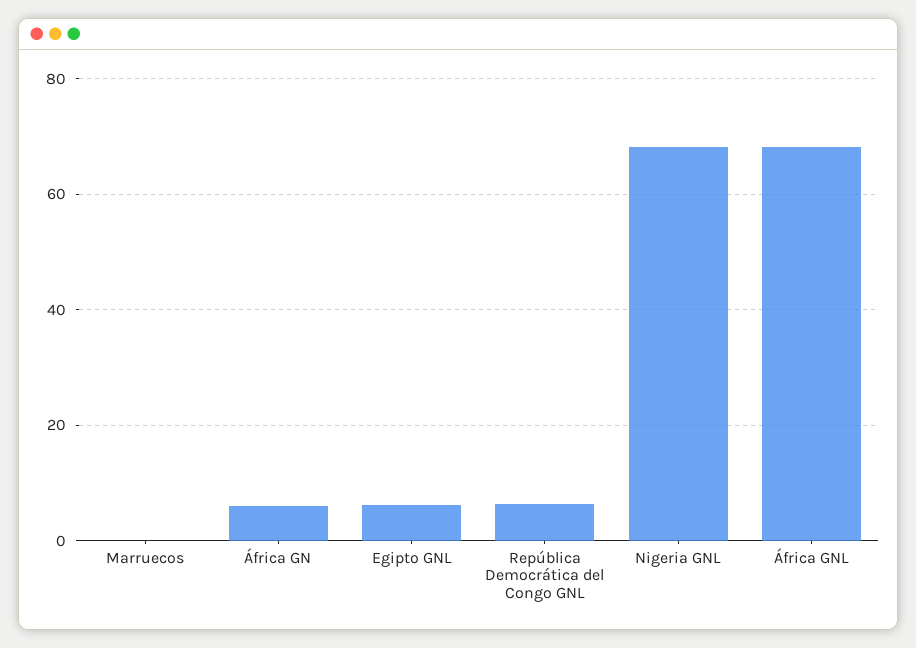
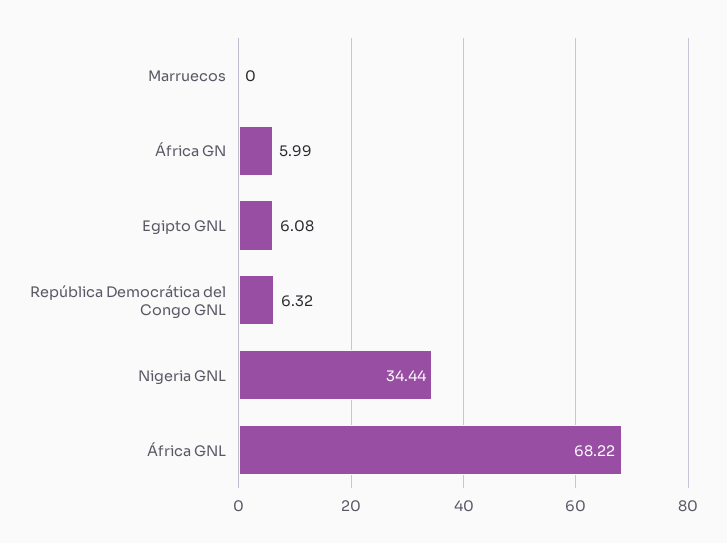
  {
    "Marruecos": 0,
    "África GN": 5.99,
    "Egipto GNL": 6.08,
    "República Democrática del Congo GNL": 6.32,
-   "Nigeria GNL": 68,
+   "Nigeria GNL": 34.44,
    "África GNL": 68.22
  }

